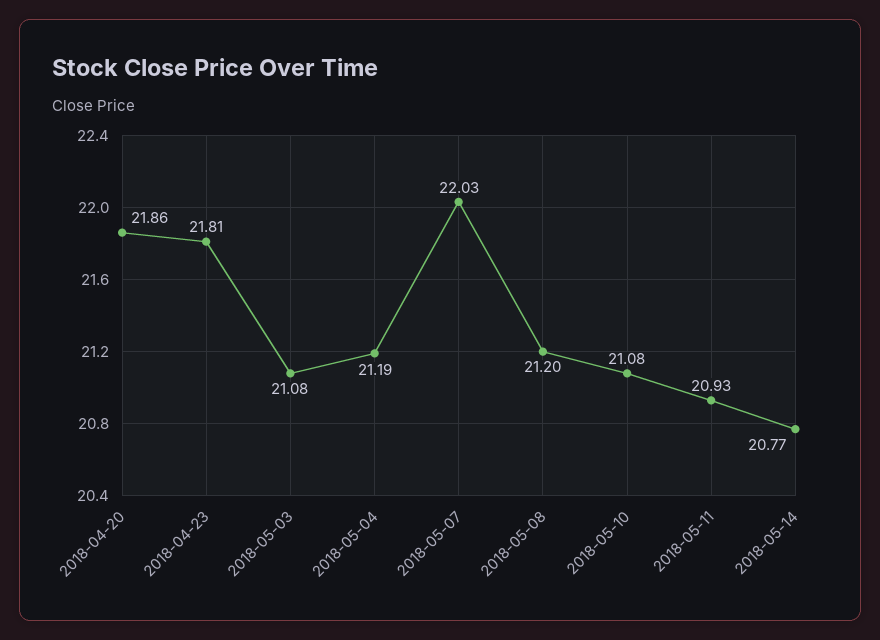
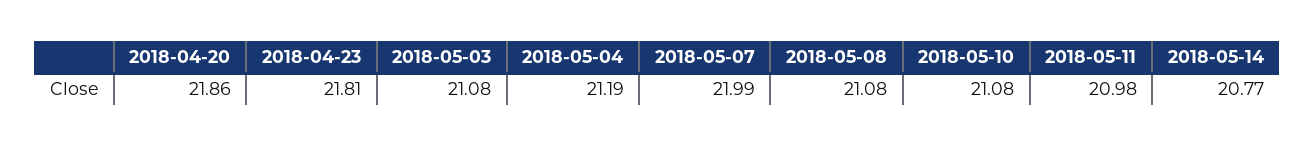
  {
    "2018-04-20": 21.86,
    "2018-04-23": 21.81,
    "2018-05-03": 21.08,
    "2018-05-04": 21.19,
-   "2018-05-07": 22.03,
+   "2018-05-07": 21.99,
-   "2018-05-08": 21.2,
+   "2018-05-08": 21.08,
    "2018-05-10": 21.08,
-   "2018-05-11": 20.93,
+   "2018-05-11": 20.98,
    "2018-05-14": 20.77
  }

